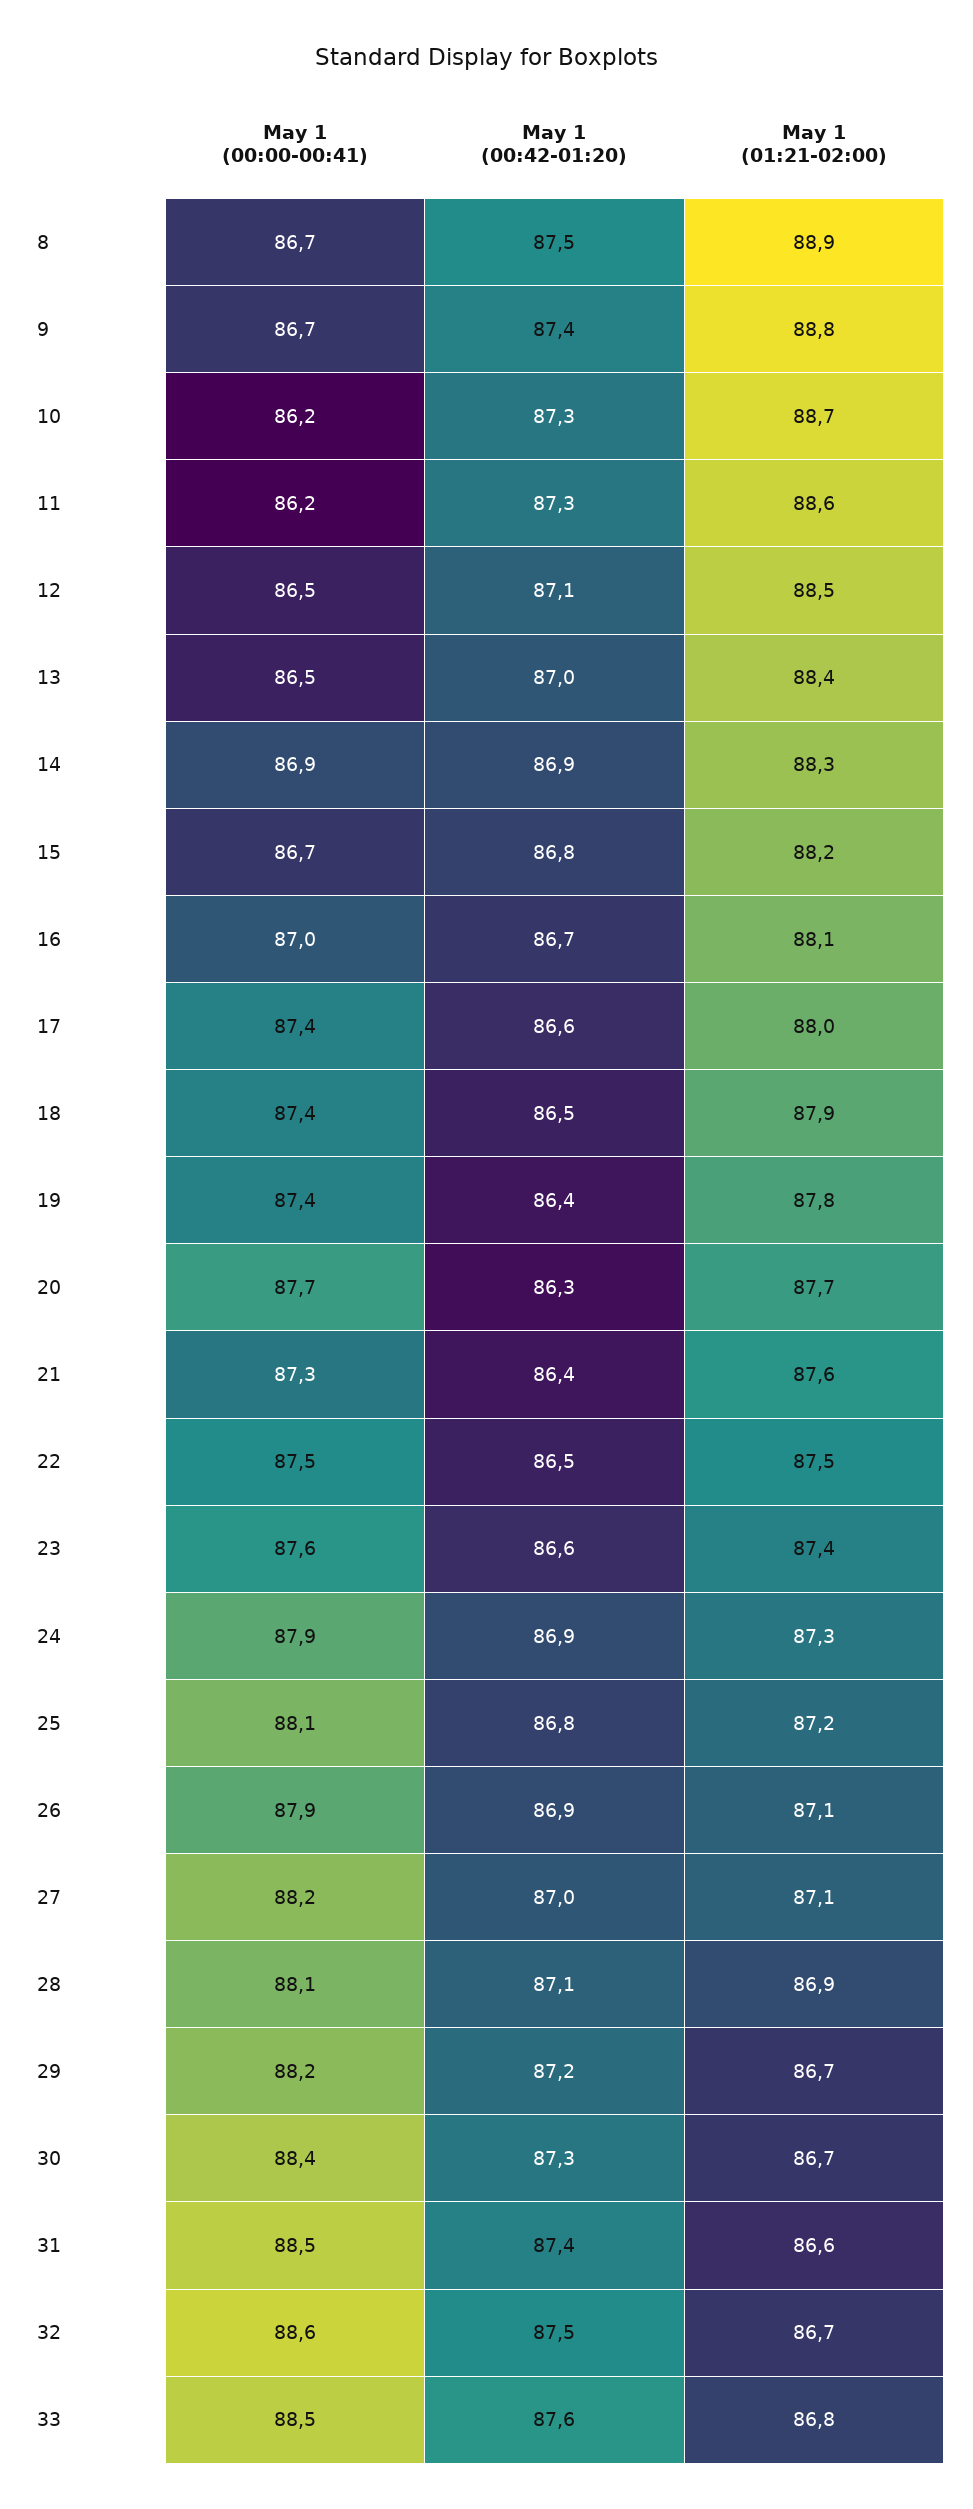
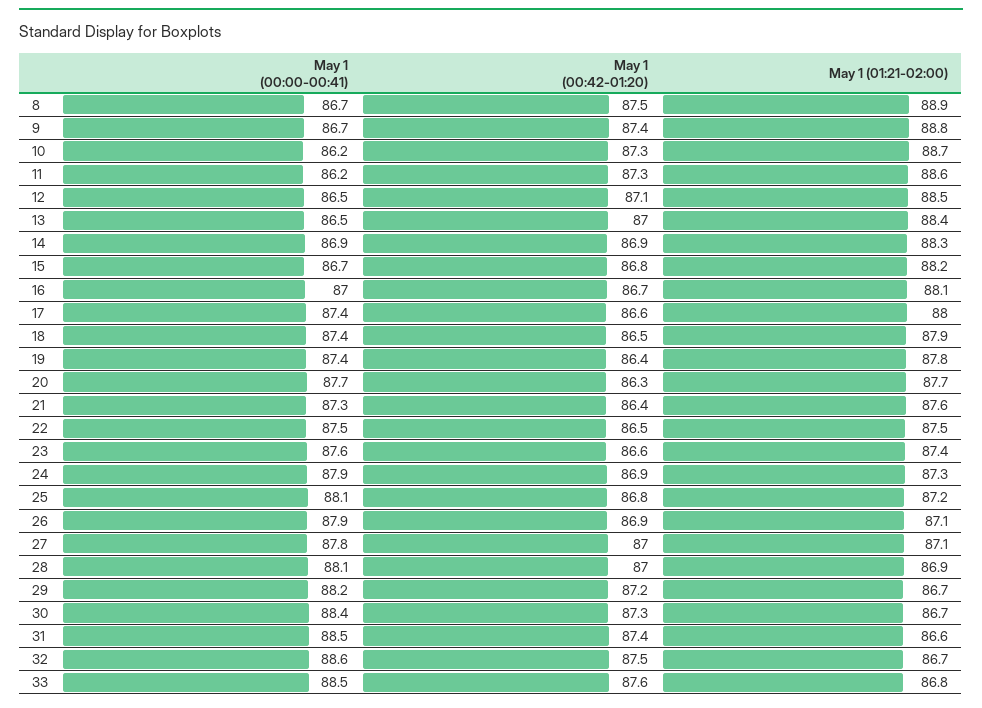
  {
    "May 1 (00:00-00:41)": {
      "8": 86.7,
      "9": 86.7,
      "10": 86.2,
      "11": 86.2,
      "12": 86.5,
      "13": 86.5,
      "14": 86.9,
      "15": 86.7,
      "16": 87,
      "17": 87.4,
      "18": 87.4,
      "19": 87.4,
      "20": 87.7,
      "21": 87.3,
      "22": 87.5,
      "23": 87.6,
      "24": 87.9,
      "25": 88.1,
      "26": 87.9,
-     "27": 88.2,
+     "27": 87.8,
      "28": 88.1,
      "29": 88.2,
      "30": 88.4,
      "31": 88.5,
      "32": 88.6,
      "33": 88.5
    },
    "May 1 (00:42-01:20)": {
      "8": 87.5,
      "9": 87.4,
      "10": 87.3,
      "11": 87.3,
      "12": 87.1,
      "13": 87,
      "14": 86.9,
      "15": 86.8,
      "16": 86.7,
      "17": 86.6,
      "18": 86.5,
      "19": 86.4,
      "20": 86.3,
      "21": 86.4,
      "22": 86.5,
      "23": 86.6,
      "24": 86.9,
      "25": 86.8,
      "26": 86.9,
      "27": 87,
-     "28": 87.1,
+     "28": 87,
      "29": 87.2,
      "30": 87.3,
      "31": 87.4,
      "32": 87.5,
      "33": 87.6
    },
    "May 1 (01:21-02:00)": {
      "8": 88.9,
      "9": 88.8,
      "10": 88.7,
      "11": 88.6,
      "12": 88.5,
      "13": 88.4,
      "14": 88.3,
      "15": 88.2,
      "16": 88.1,
      "17": 88,
      "18": 87.9,
      "19": 87.8,
      "20": 87.7,
      "21": 87.6,
      "22": 87.5,
      "23": 87.4,
      "24": 87.3,
      "25": 87.2,
      "26": 87.1,
      "27": 87.1,
      "28": 86.9,
      "29": 86.7,
      "30": 86.7,
      "31": 86.6,
      "32": 86.7,
      "33": 86.8
    }
  }

